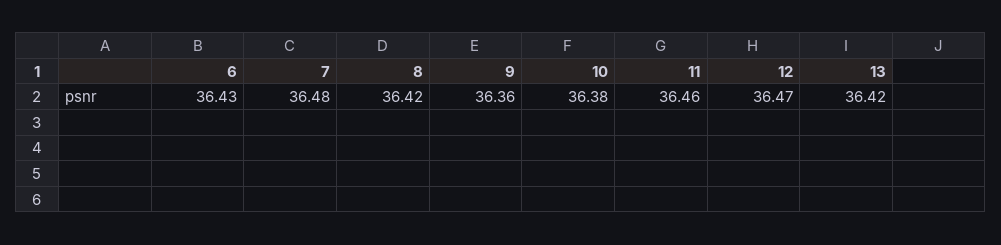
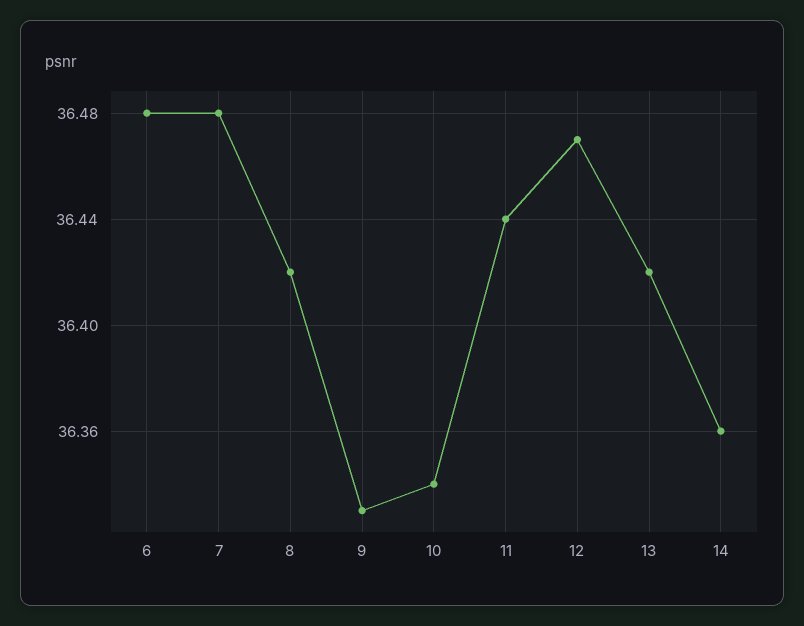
  {
-   "6": 36.43,
+   "6": 36.48,
    "7": 36.48,
    "8": 36.42,
-   "9": 36.36,
+   "9": 36.33,
-   "10": 36.38,
+   "10": 36.34,
-   "11": 36.46,
+   "11": 36.44,
    "12": 36.47,
-   "13": 36.42
+   "13": 36.42,
+   "14": 36.36
  }

